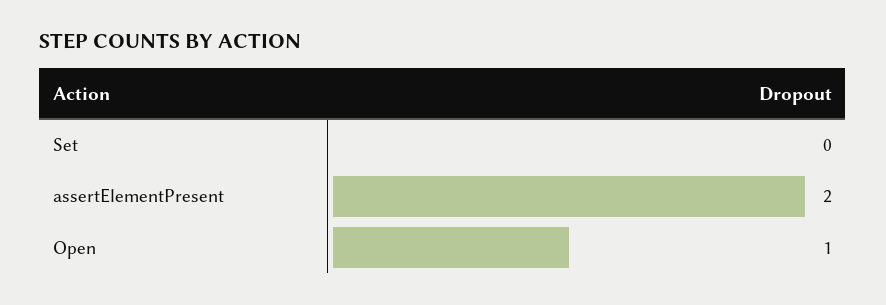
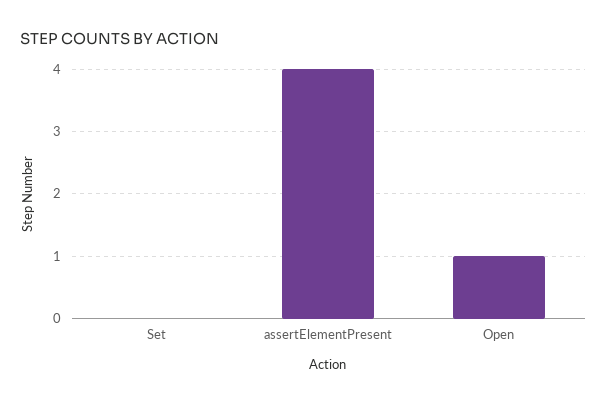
  {
    "Set": 0,
-   "assertElementPresent": 2,
+   "assertElementPresent": 4,
    "Open": 1
  }

